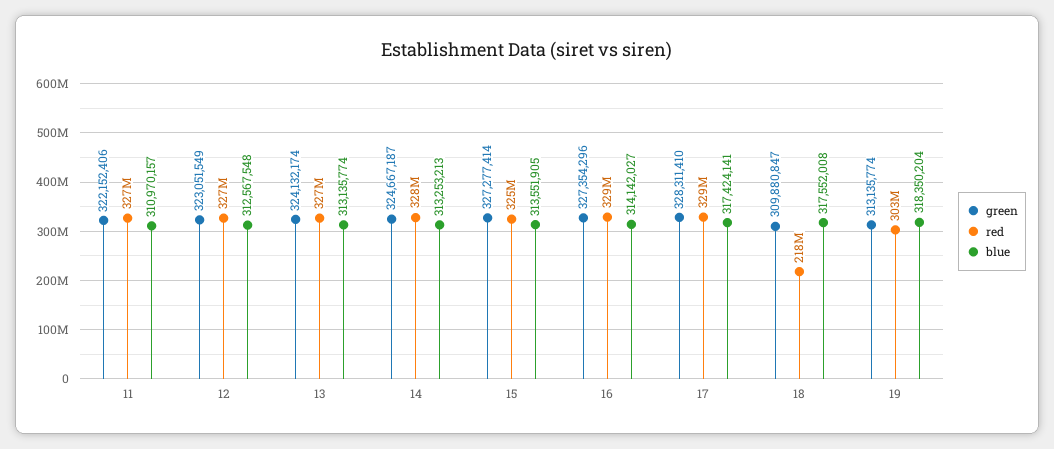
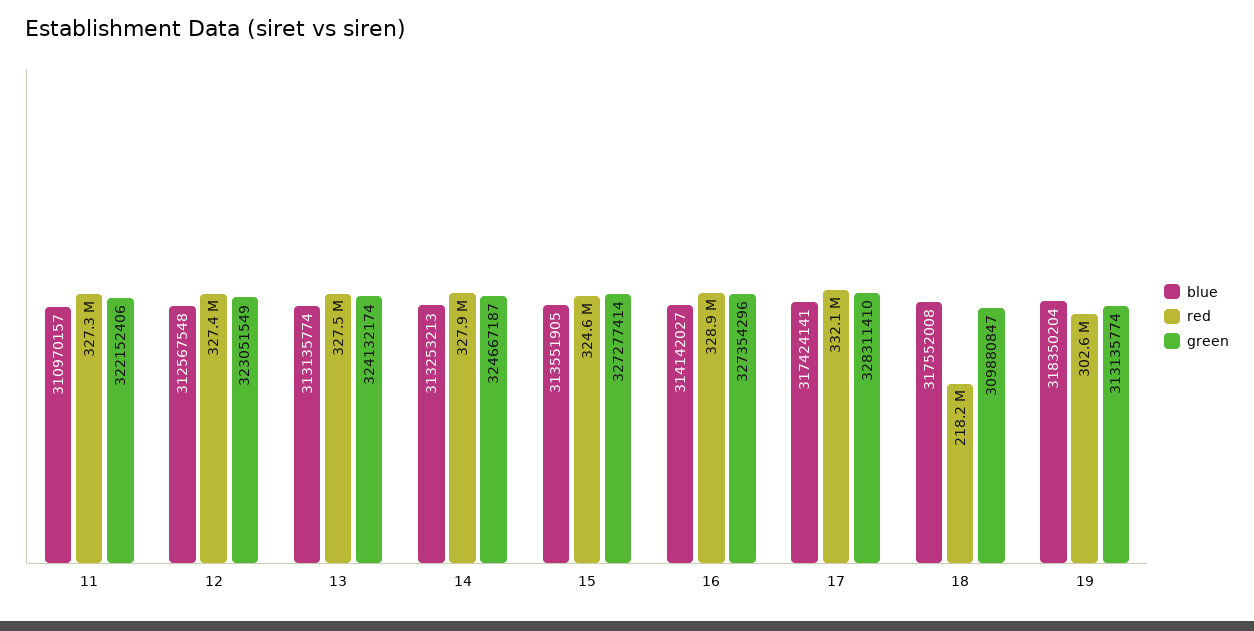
  {
    "green": {
      "11": 322152406,
      "12": 323051549,
      "13": 324132174,
      "14": 324667187,
      "15": 327277414,
      "16": 327354296,
      "17": 328311410,
      "18": 309880847,
      "19": 313135774
    },
    "red": {
      "11": 327300000,
      "12": 327400000,
      "13": 327500000,
      "14": 327900000,
      "15": 324600000,
      "16": 328900000,
-     "17": 329000000,
+     "17": 332100000,
      "18": 218200000,
      "19": 302600000
    },
    "blue": {
      "11": 310970157,
      "12": 312567548,
      "13": 313135774,
      "14": 313253213,
      "15": 313551905,
      "16": 314142027,
      "17": 317424141,
      "18": 317552008,
      "19": 318350204
    }
  }

